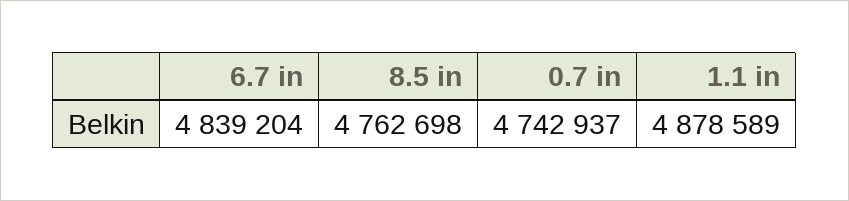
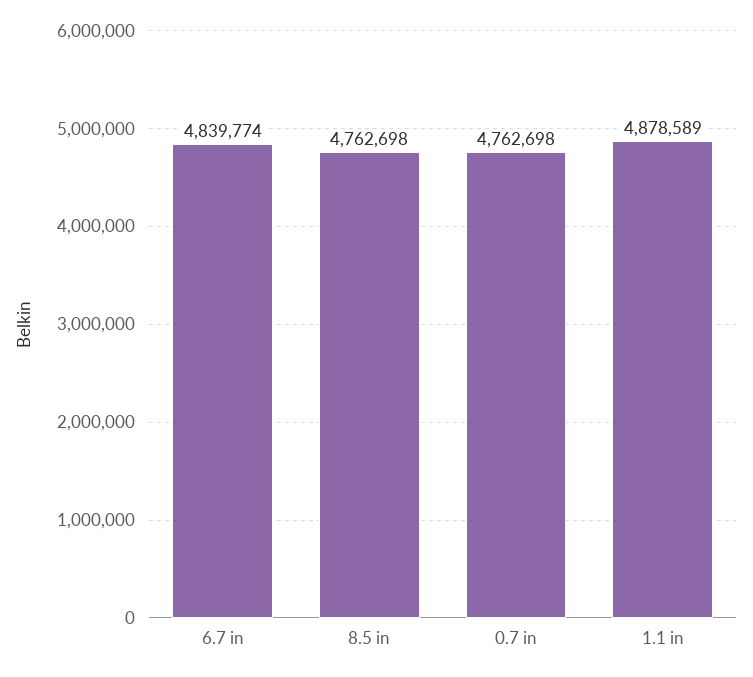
  {
-   "6.7 in": 4839204,
+   "6.7 in": 4839774,
    "8.5 in": 4762698,
-   "0.7 in": 4742937,
+   "0.7 in": 4762698,
    "1.1 in": 4878589
  }

